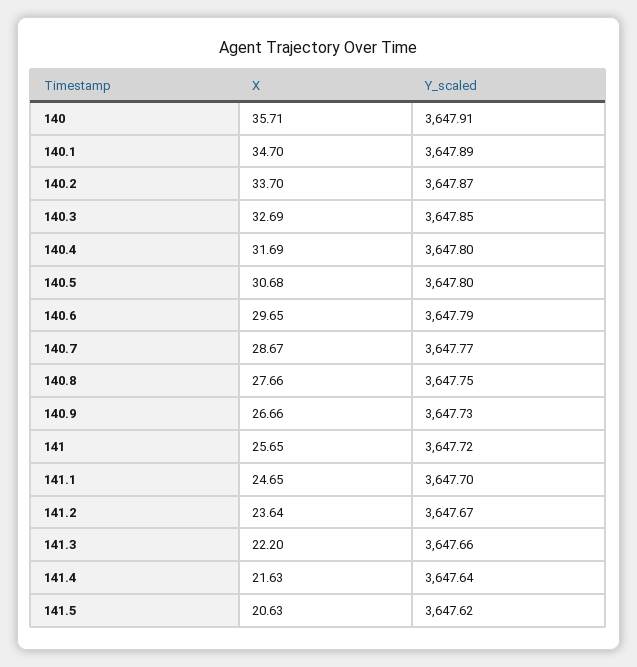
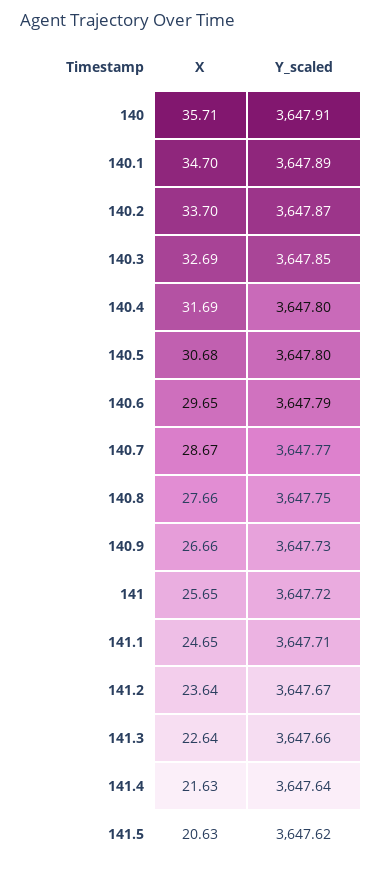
  {
    "X": {
      "140": 35.71,
      "140.1": 34.7,
      "140.2": 33.7,
      "140.3": 32.69,
      "140.4": 31.69,
      "140.5": 30.68,
      "140.6": 29.65,
      "140.7": 28.67,
      "140.8": 27.66,
      "140.9": 26.66,
      "141": 25.65,
      "141.1": 24.65,
      "141.2": 23.64,
-     "141.3": 22.2,
+     "141.3": 22.64,
      "141.4": 21.63,
      "141.5": 20.63
    },
    "Y_scaled": {
      "140": 3647.91,
      "140.1": 3647.89,
      "140.2": 3647.87,
      "140.3": 3647.85,
      "140.4": 3647.8,
      "140.5": 3647.8,
      "140.6": 3647.79,
      "140.7": 3647.77,
      "140.8": 3647.75,
      "140.9": 3647.73,
      "141": 3647.72,
-     "141.1": 3647.7,
+     "141.1": 3647.71,
      "141.2": 3647.67,
      "141.3": 3647.66,
      "141.4": 3647.64,
      "141.5": 3647.62
    }
  }

